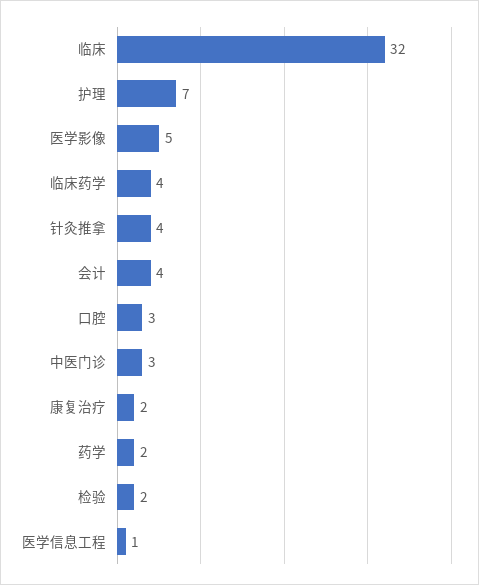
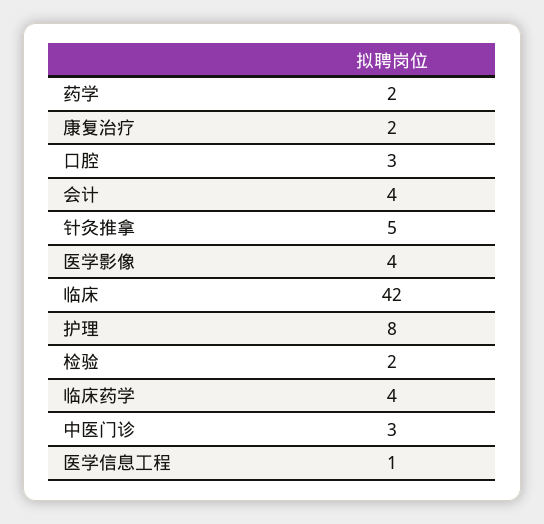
  {
-   "临床": 32,
+   "临床": 42,
-   "护理": 7,
+   "护理": 8,
-   "医学影像": 5,
+   "医学影像": 4,
    "临床药学": 4,
-   "针灸推拿": 4,
+   "针灸推拿": 5,
    "会计": 4,
    "口腔": 3,
    "中医门诊": 3,
    "康复治疗": 2,
    "药学": 2,
    "检验": 2,
    "医学信息工程": 1
  }

